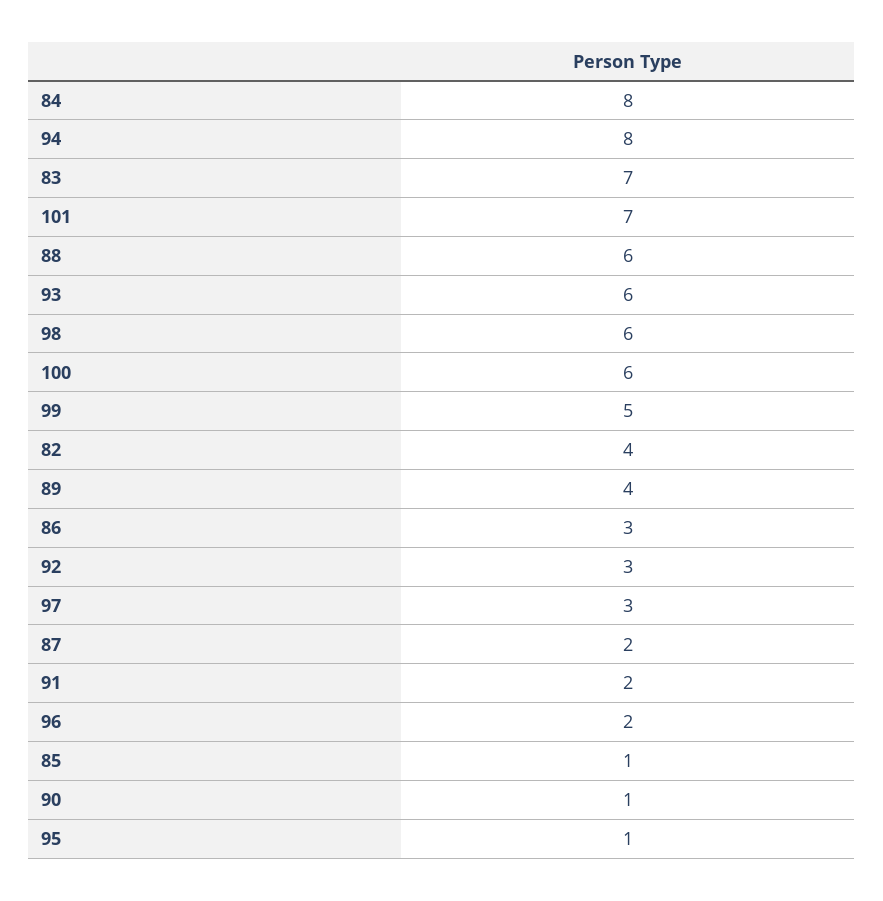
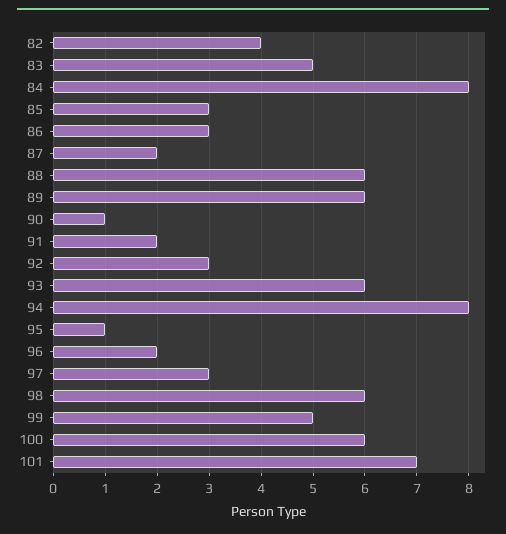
  {
    "84": 8,
    "94": 8,
-   "83": 7,
+   "83": 5,
    "101": 7,
    "88": 6,
    "93": 6,
    "98": 6,
    "100": 6,
    "99": 5,
    "82": 4,
-   "89": 4,
+   "89": 6,
    "86": 3,
    "92": 3,
    "97": 3,
    "87": 2,
    "91": 2,
    "96": 2,
-   "85": 1,
+   "85": 3,
    "90": 1,
    "95": 1
  }

